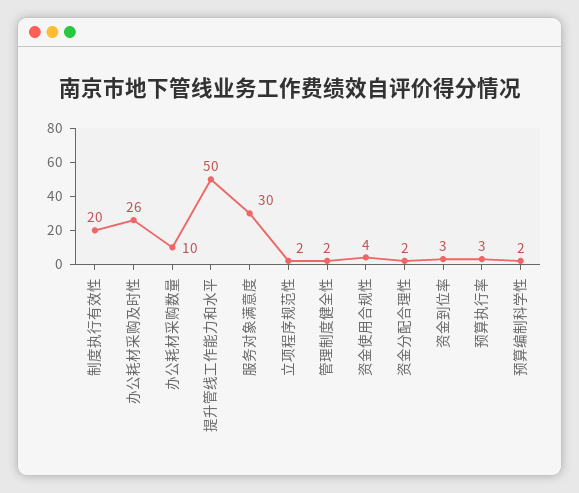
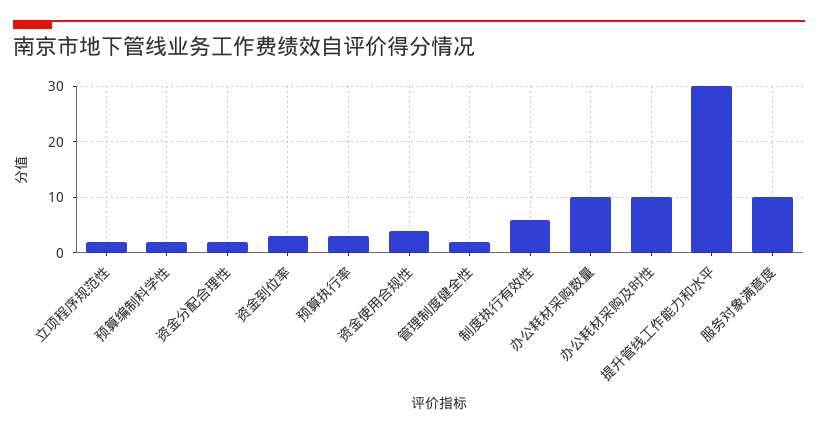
  {
-   "制度执行有效性": 20,
+   "制度执行有效性": 5,
-   "办公耗材采购及时性": 26,
+   "办公耗材采购及时性": 10,
    "办公耗材采购数量": 10,
-   "提升管线工作能力和水平": 50,
+   "提升管线工作能力和水平": 30,
-   "服务对象满意度": 30,
+   "服务对象满意度": 10,
    "立项程序规范性": 2,
    "管理制度健全性": 2,
    "资金使用合规性": 4,
    "资金分配合理性": 2,
    "资金到位率": 3,
    "预算执行率": 3,
    "预算编制科学性": 2
  }

